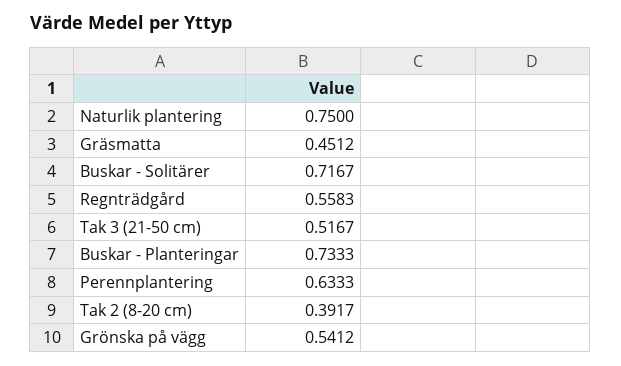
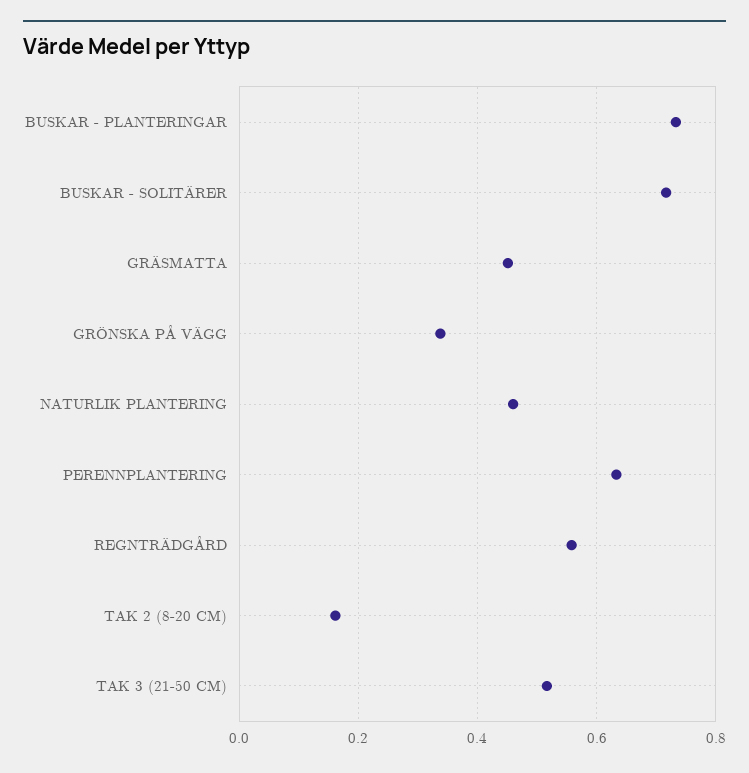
  {
-   "Naturlik plantering": 0.75,
+   "Naturlik plantering": 0.46,
    "Gräsmatta": 0.4512,
    "Buskar - Solitärer": 0.7167,
    "Regnträdgård": 0.5583,
    "Tak 3 (21-50 cm)": 0.5167,
    "Buskar - Planteringar": 0.7333,
    "Perennplantering": 0.6333,
-   "Tak 2 (8-20 cm)": 0.3917,
+   "Tak 2 (8-20 cm)": 0.16,
-   "Grönska på vägg": 0.5412
+   "Grönska på vägg": 0.34
  }

